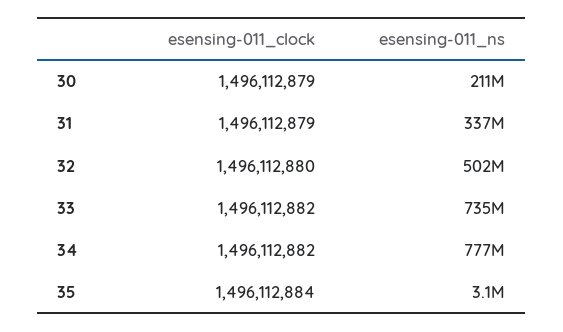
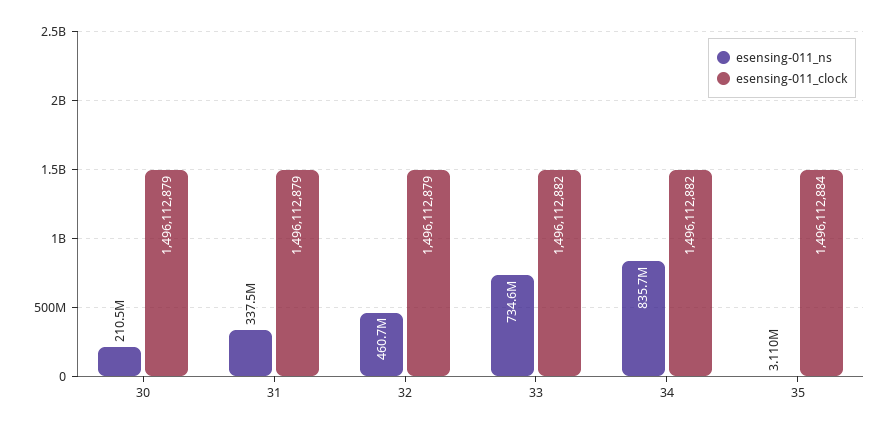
  {
    "esensing-011_clock": {
      "30": 1496112879,
      "31": 1496112879,
-     "32": 1496112880,
+     "32": 1496112879,
      "33": 1496112882,
      "34": 1496112882,
      "35": 1496112884
    },
    "esensing-011_ns": {
      "30": 210500000,
      "31": 337500000,
-     "32": 502000000,
+     "32": 460700000,
      "33": 734600000,
-     "34": 777000000,
+     "34": 835700000,
      "35": 3110000
    }
  }

